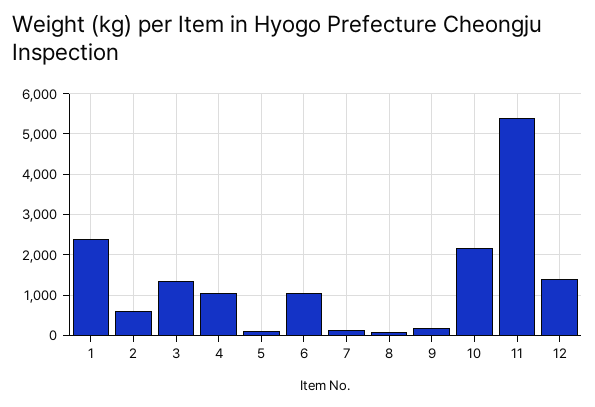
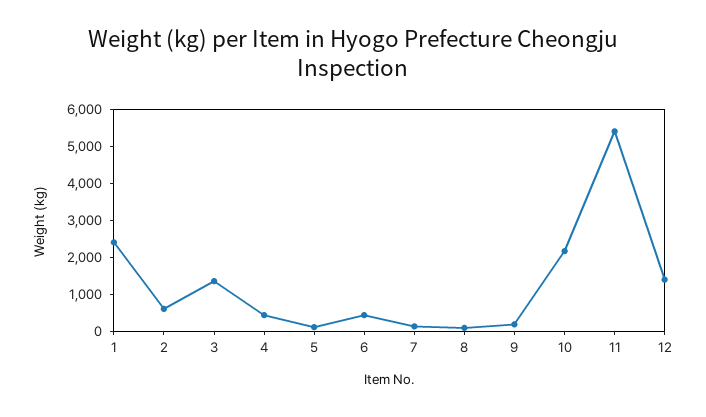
  {
    "1": 2400,
    "2": 600,
    "3": 1400,
-   "4": 1000,
+   "4": 500,
    "5": 200,
-   "6": 1000,
+   "6": 500,
    "7": 200,
    "8": 0,
    "9": 200,
    "10": 2200,
    "11": 5400,
    "12": 1400
  }

